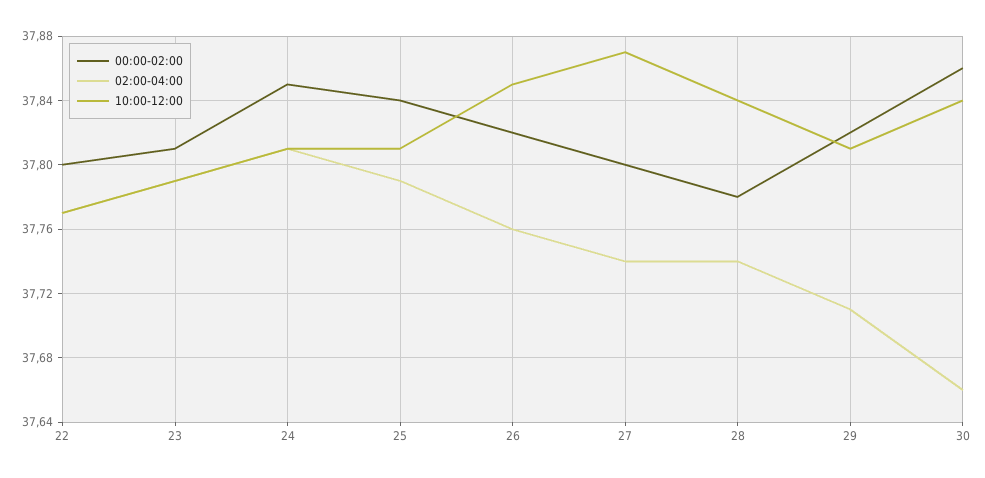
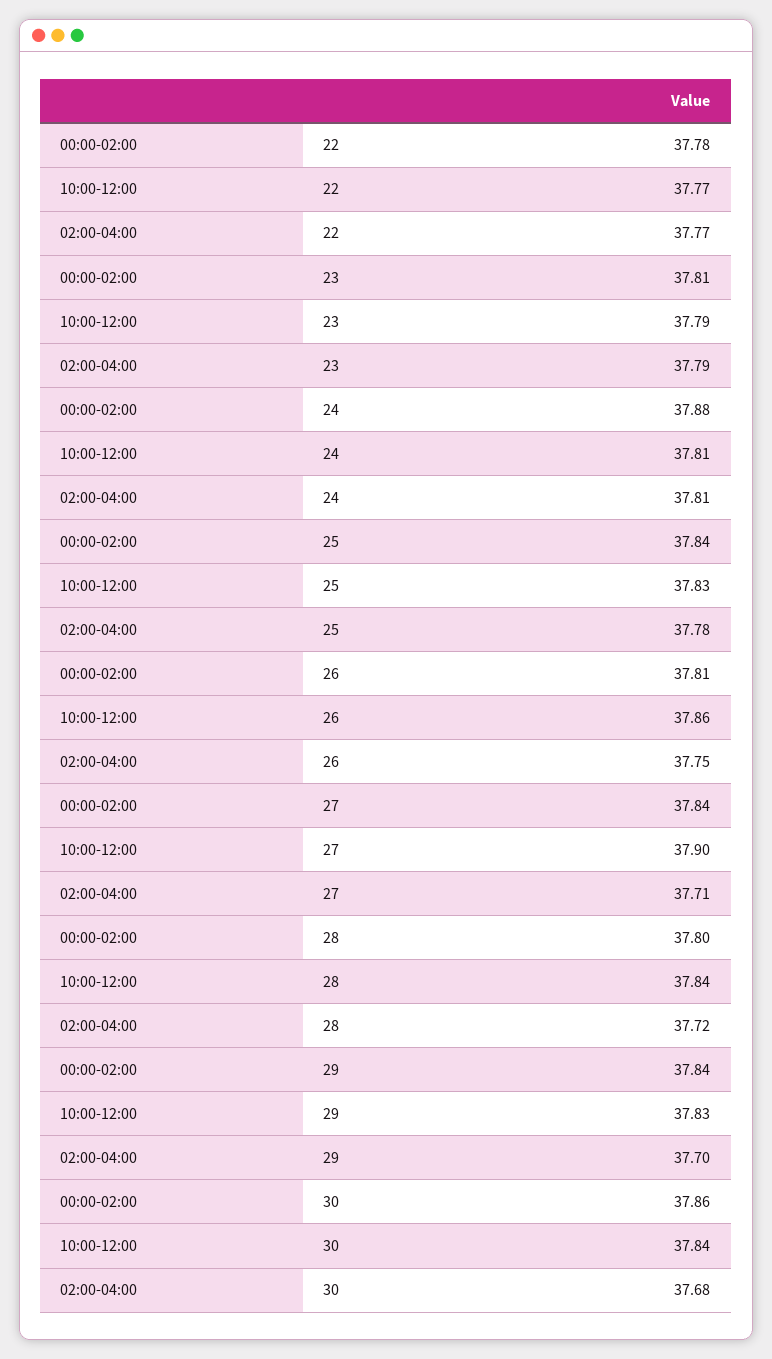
  {
    "00:00-02:00": {
-     "22": 37.8,
+     "22": 37.78,
      "23": 37.81,
-     "24": 37.85,
+     "24": 37.88,
      "25": 37.84,
-     "26": 37.82,
+     "26": 37.81,
-     "27": 37.8,
+     "27": 37.84,
-     "28": 37.78,
+     "28": 37.8,
-     "29": 37.82,
+     "29": 37.84,
      "30": 37.86
    },
    "02:00-04:00": {
      "22": 37.77,
      "23": 37.79,
      "24": 37.81,
-     "25": 37.79,
+     "25": 37.78,
-     "26": 37.76,
+     "26": 37.75,
-     "27": 37.74,
+     "27": 37.71,
-     "28": 37.74,
+     "28": 37.72,
-     "29": 37.71,
+     "29": 37.7,
-     "30": 37.66
+     "30": 37.68
    },
    "10:00-12:00": {
      "22": 37.77,
      "23": 37.79,
      "24": 37.81,
-     "25": 37.81,
+     "25": 37.83,
-     "26": 37.85,
+     "26": 37.86,
-     "27": 37.87,
+     "27": 37.9,
      "28": 37.84,
-     "29": 37.81,
+     "29": 37.83,
      "30": 37.84
    }
  }

